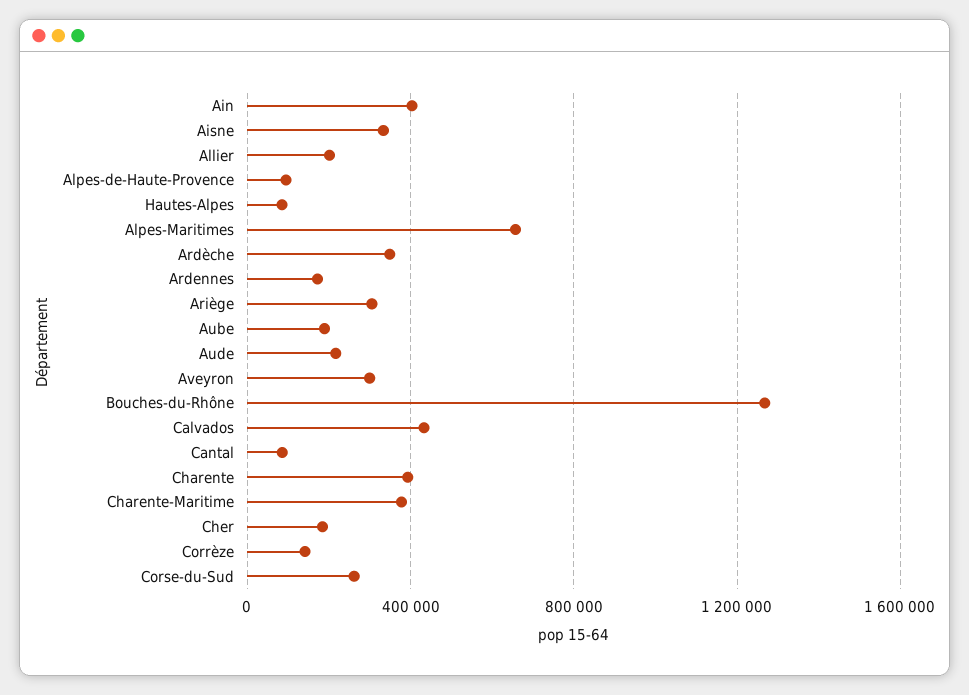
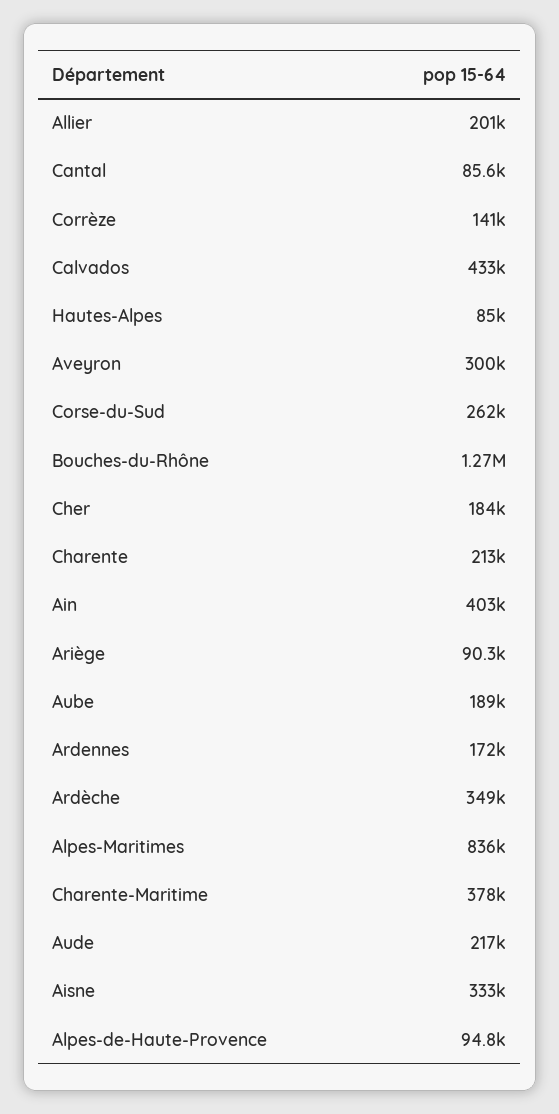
  {
    "Ain": 403000,
    "Aisne": 333000,
    "Allier": 201000,
    "Alpes-de-Haute-Provence": 94800,
    "Hautes-Alpes": 85000,
-   "Alpes-Maritimes": 650000,
+   "Alpes-Maritimes": 836000,
    "Ardèche": 349000,
    "Ardennes": 172000,
-   "Ariège": 300000,
+   "Ariège": 90300,
    "Aube": 189000,
    "Aude": 217000,
    "Aveyron": 300000,
    "Bouches-du-Rhône": 1270000,
    "Calvados": 433000,
    "Cantal": 85600,
-   "Charente": 400000,
+   "Charente": 213000,
    "Charente-Maritime": 378000,
    "Cher": 184000,
    "Corrèze": 141000,
    "Corse-du-Sud": 262000
  }

